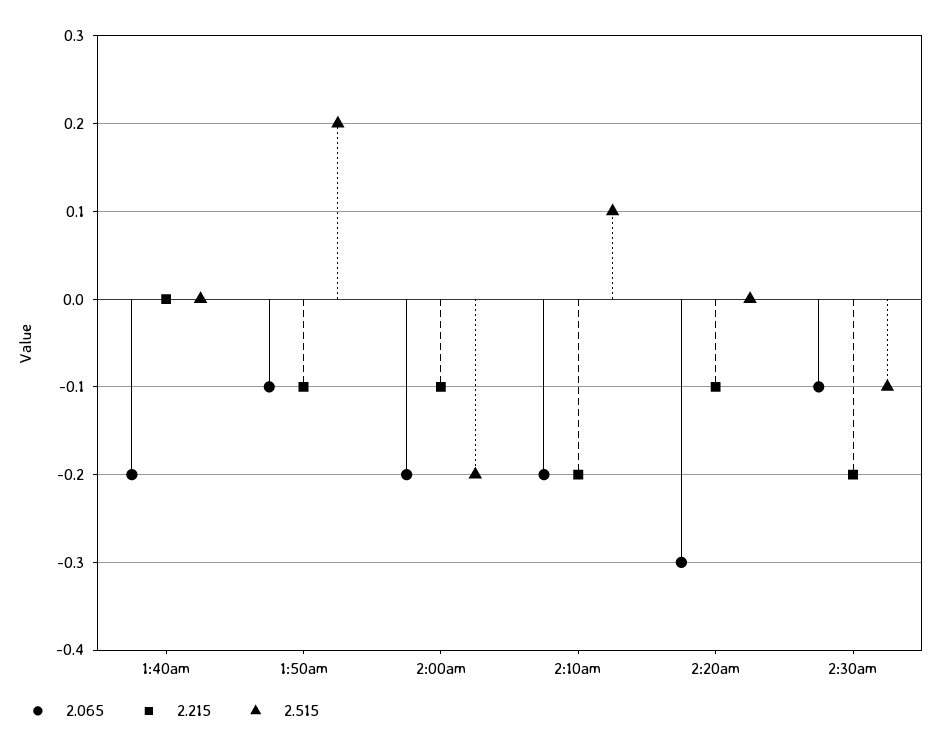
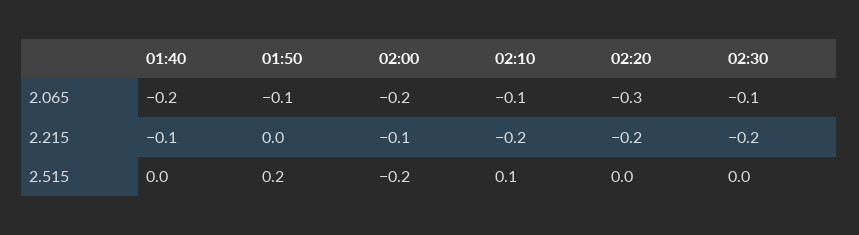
  {
    "2.065": {
      "1:40am": -0.2,
      "1:50am": -0.1,
      "2:00am": -0.2,
-     "2:10am": -0.2,
+     "2:10am": -0.1,
      "2:20am": -0.3,
      "2:30am": -0.1
    },
    "2.215": {
-     "1:40am": 0,
+     "1:40am": -0.1,
-     "1:50am": -0.1,
+     "1:50am": 0,
      "2:00am": -0.1,
      "2:10am": -0.2,
-     "2:20am": -0.1,
+     "2:20am": -0.2,
      "2:30am": -0.2
    },
    "2.515": {
      "1:40am": 0,
      "1:50am": 0.2,
      "2:00am": -0.2,
      "2:10am": 0.1,
      "2:20am": 0,
-     "2:30am": -0.1
+     "2:30am": 0
    }
  }

